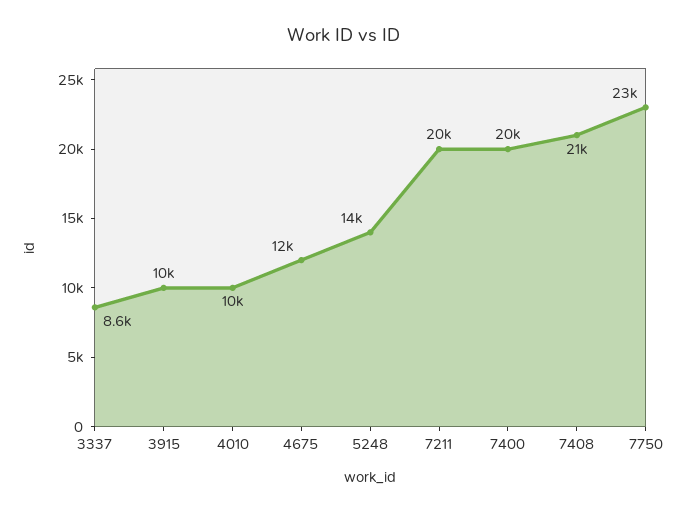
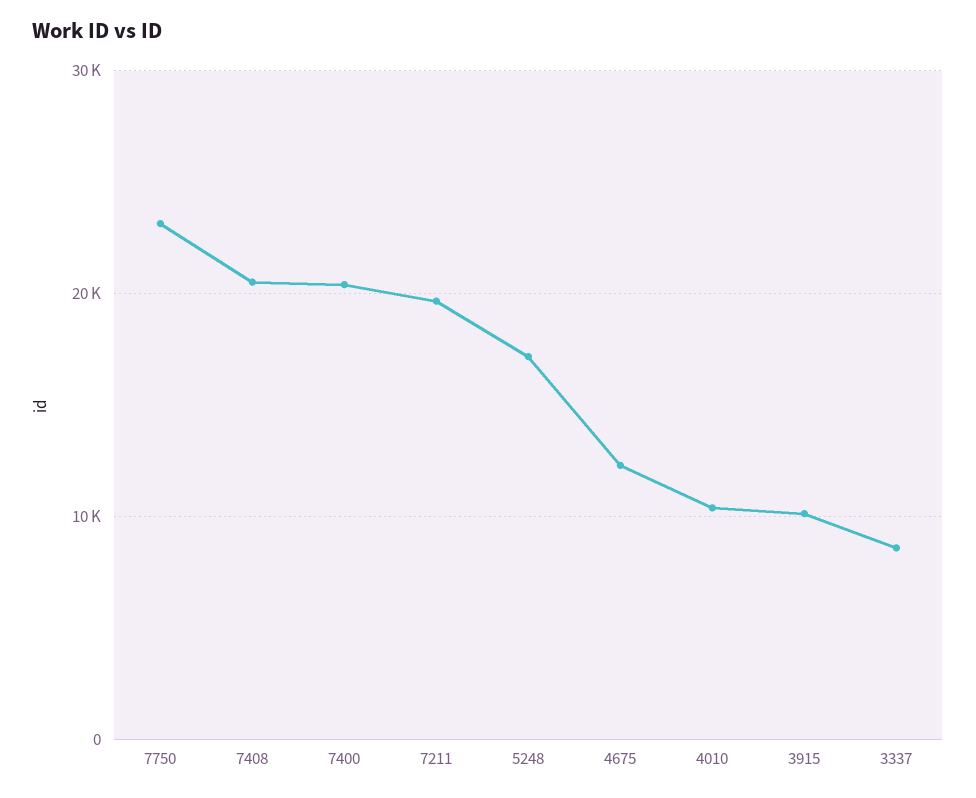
  {
    "3337": 8600,
    "3915": 10000,
    "4010": 10000,
    "4675": 12000,
-   "5248": 14000,
+   "5248": 17000,
    "7211": 20000,
    "7400": 20000,
    "7408": 21000,
    "7750": 23000
  }

